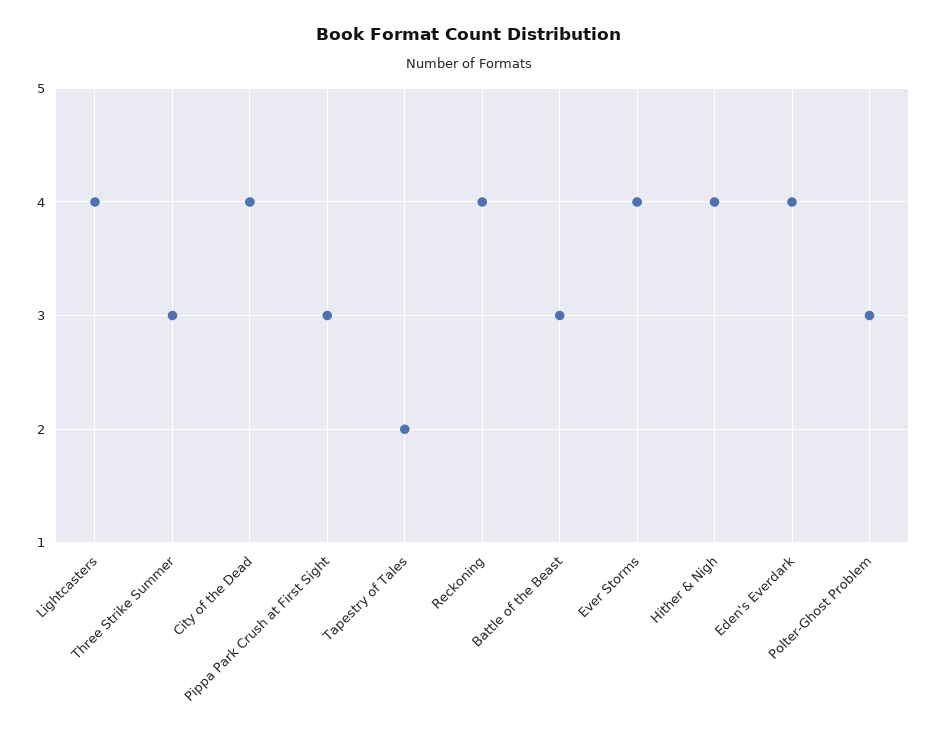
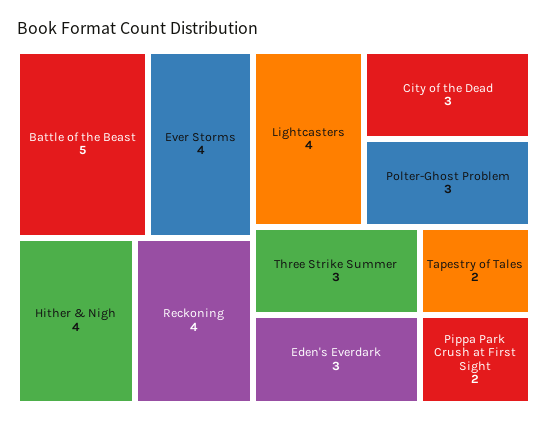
  {
    "Lightcasters": 4,
    "Three Strike Summer": 3,
-   "City of the Dead": 4,
+   "City of the Dead": 3,
-   "Pippa Park Crush at First Sight": 3,
+   "Pippa Park Crush at First Sight": 2,
    "Tapestry of Tales": 2,
    "Reckoning": 4,
-   "Battle of the Beast": 3,
+   "Battle of the Beast": 5,
    "Ever Storms": 4,
    "Hither & Nigh": 4,
-   "Eden's Everdark": 4,
+   "Eden's Everdark": 3,
    "Polter-Ghost Problem": 3
  }

